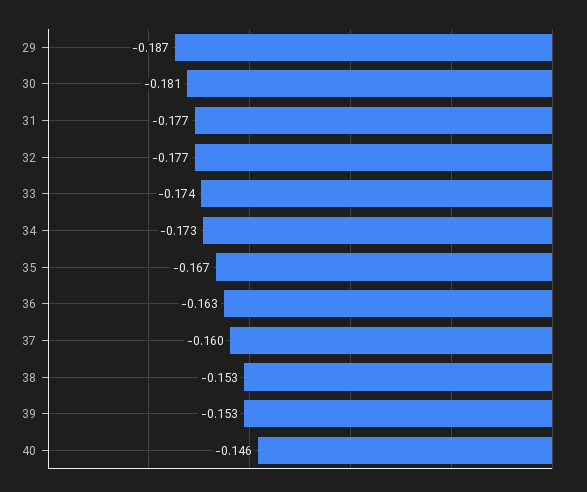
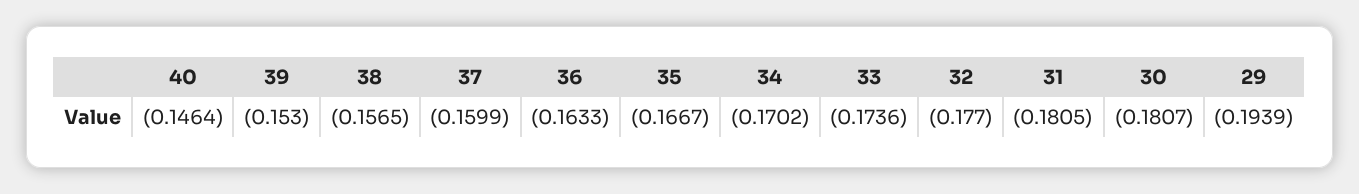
  {
-   "29": -0.187,
+   "29": -0.1939,
    "30": -0.1807,
-   "31": -0.177,
+   "31": -0.1805,
    "32": -0.177,
    "33": -0.1736,
-   "34": -0.173,
+   "34": -0.1702,
    "35": -0.1667,
    "36": -0.1633,
    "37": -0.1599,
-   "38": -0.153,
+   "38": -0.1565,
    "39": -0.153,
    "40": -0.1464
  }

